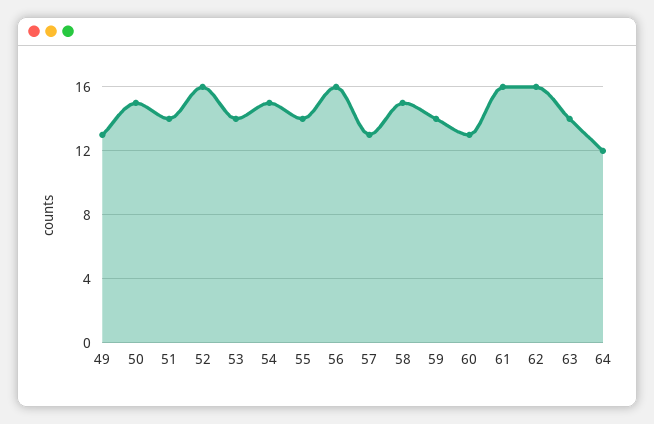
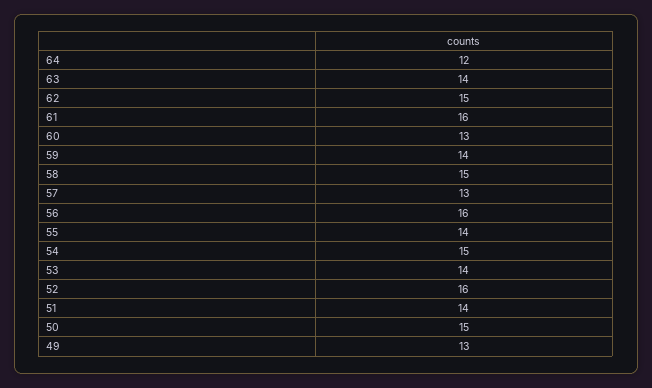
  {
    "49": 13,
    "50": 15,
    "51": 14,
    "52": 16,
    "53": 14,
    "54": 15,
    "55": 14,
    "56": 16,
    "57": 13,
    "58": 15,
    "59": 14,
    "60": 13,
    "61": 16,
-   "62": 16,
+   "62": 15,
    "63": 14,
    "64": 12
  }

